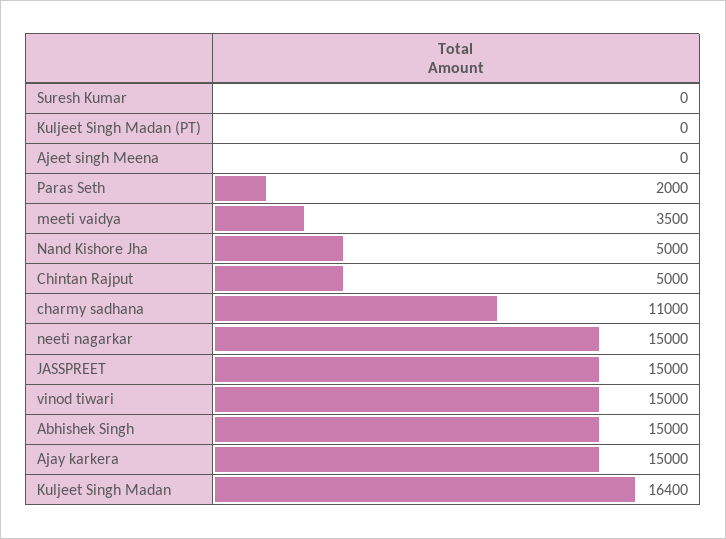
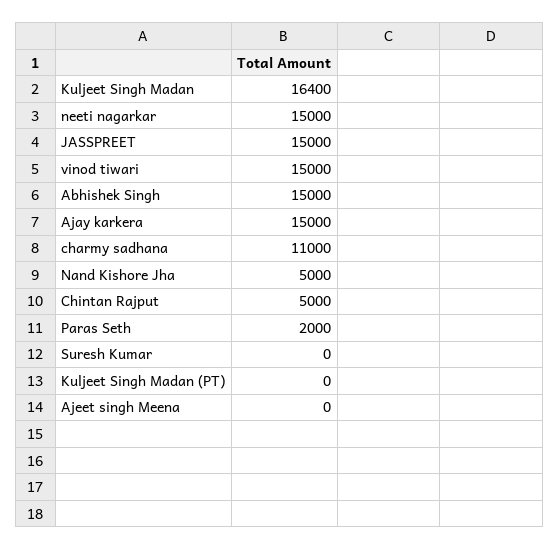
  {
    "Suresh Kumar": 0,
    "Kuljeet Singh Madan (PT)": 0,
    "Ajeet singh Meena": 0,
    "Paras Seth": 2000,
-   "meeti vaidya": 3500,
    "Nand Kishore Jha": 5000,
    "Chintan Rajput": 5000,
    "charmy sadhana": 11000,
    "neeti nagarkar": 15000,
    "JASSPREET": 15000,
    "vinod tiwari": 15000,
    "Abhishek Singh": 15000,
    "Ajay karkera": 15000,
    "Kuljeet Singh Madan": 16400
  }

